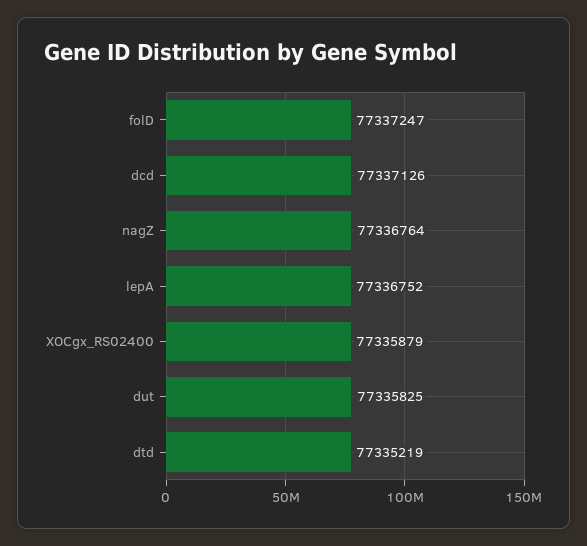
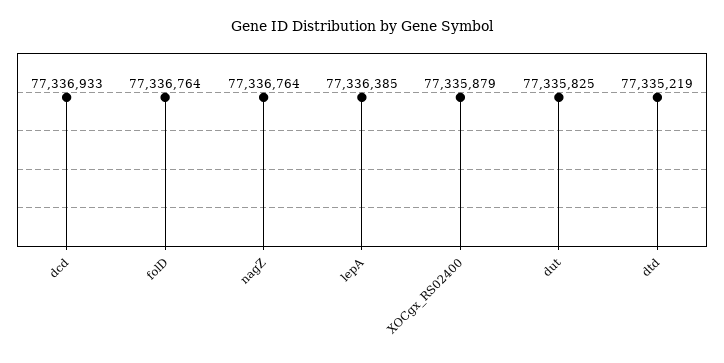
  {
-   "folD": 77337247,
+   "folD": 77336764,
-   "dcd": 77337126,
+   "dcd": 77336933,
    "nagZ": 77336764,
-   "lepA": 77336752,
+   "lepA": 77336385,
    "XOCgx_RS02400": 77335879,
    "dut": 77335825,
    "dtd": 77335219
  }

